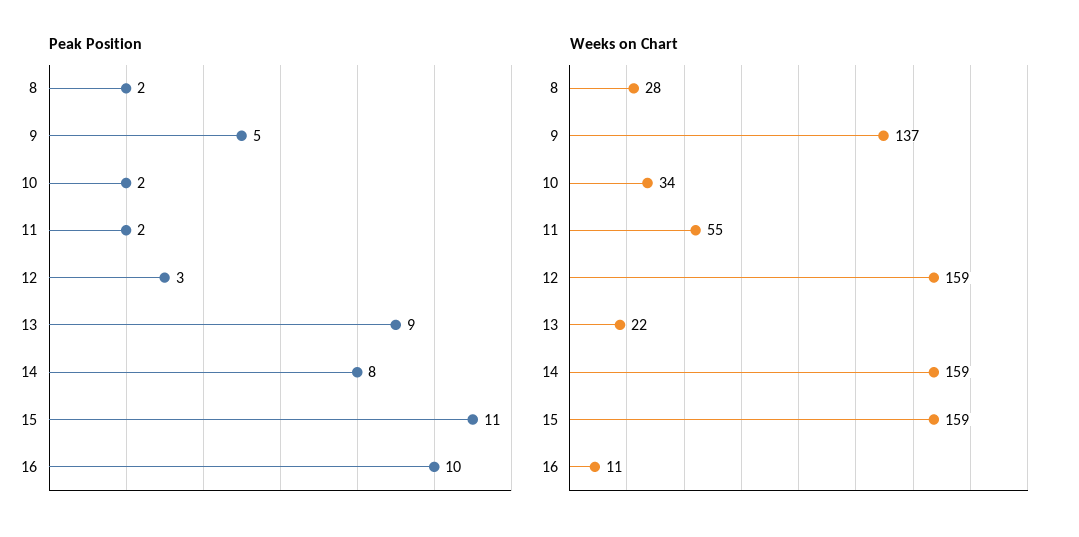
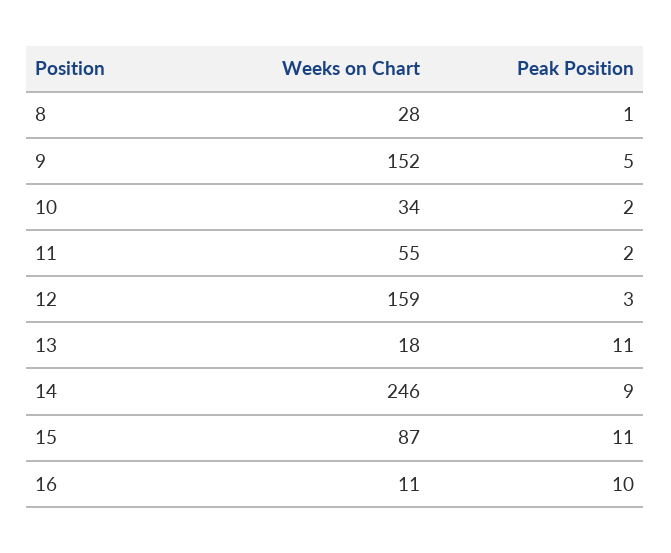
  {
    "Peak Position": {
-     "8": 2,
+     "8": 1,
      "9": 5,
      "10": 2,
      "11": 2,
      "12": 3,
-     "13": 9,
+     "13": 11,
-     "14": 8,
+     "14": 9,
      "15": 11,
      "16": 10
    },
    "Weeks on Chart": {
      "8": 28,
-     "9": 137,
+     "9": 152,
      "10": 34,
      "11": 55,
      "12": 159,
-     "13": 22,
+     "13": 18,
-     "14": 159,
+     "14": 246,
-     "15": 159,
+     "15": 87,
      "16": 11
    }
  }

